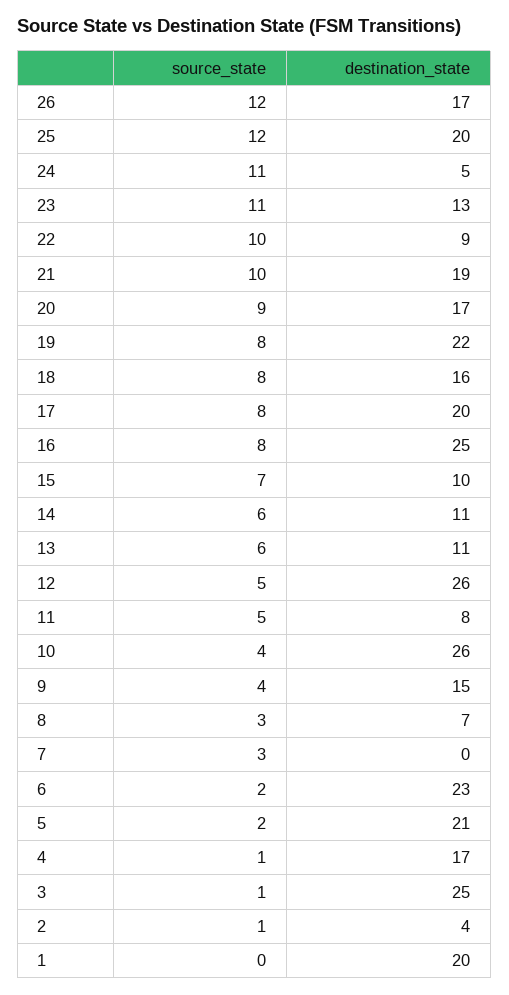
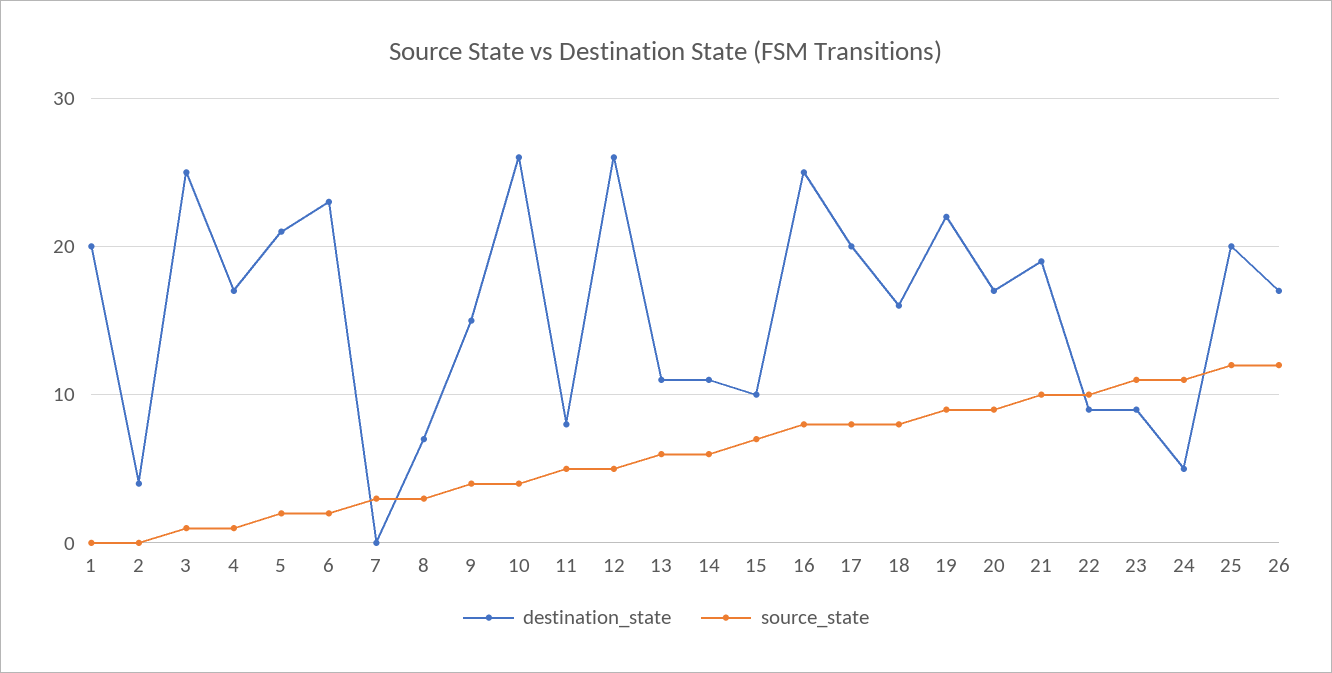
  {
    "source_state": {
      "26": 12,
      "25": 12,
      "24": 11,
      "23": 11,
      "22": 10,
      "21": 10,
      "20": 9,
-     "19": 8,
+     "19": 9,
      "18": 8,
      "17": 8,
      "16": 8,
      "15": 7,
      "14": 6,
      "13": 6,
      "12": 5,
      "11": 5,
      "10": 4,
      "9": 4,
      "8": 3,
      "7": 3,
      "6": 2,
      "5": 2,
      "4": 1,
      "3": 1,
-     "2": 1,
+     "2": 0,
      "1": 0
    },
    "destination_state": {
      "26": 17,
      "25": 20,
      "24": 5,
-     "23": 13,
+     "23": 9,
      "22": 9,
      "21": 19,
      "20": 17,
      "19": 22,
      "18": 16,
      "17": 20,
      "16": 25,
      "15": 10,
      "14": 11,
      "13": 11,
      "12": 26,
      "11": 8,
      "10": 26,
      "9": 15,
      "8": 7,
      "7": 0,
      "6": 23,
      "5": 21,
      "4": 17,
      "3": 25,
      "2": 4,
      "1": 20
    }
  }

